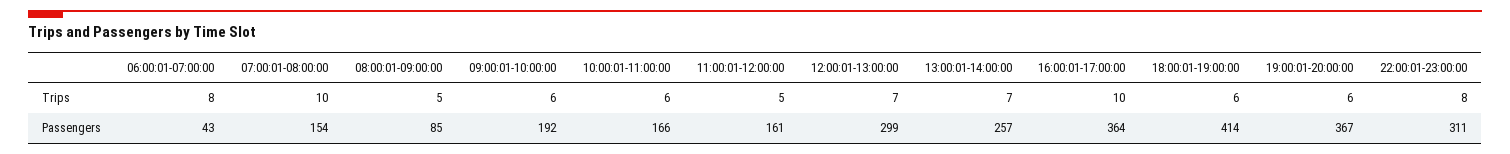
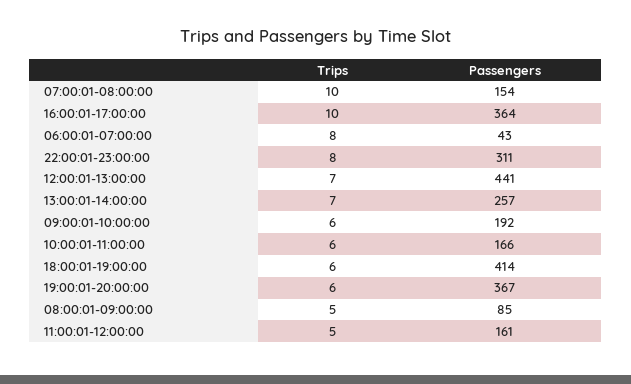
  {
    "06:00:01-07:00:00": {
      "Trips": 8,
      "Passengers": 43
    },
    "07:00:01-08:00:00": {
      "Trips": 10,
      "Passengers": 154
    },
    "08:00:01-09:00:00": {
      "Trips": 5,
      "Passengers": 85
    },
    "09:00:01-10:00:00": {
      "Trips": 6,
      "Passengers": 192
    },
    "10:00:01-11:00:00": {
      "Trips": 6,
      "Passengers": 166
    },
    "11:00:01-12:00:00": {
      "Trips": 5,
      "Passengers": 161
    },
    "12:00:01-13:00:00": {
      "Trips": 7,
-     "Passengers": 299
+     "Passengers": 441
    },
    "13:00:01-14:00:00": {
      "Trips": 7,
      "Passengers": 257
    },
    "16:00:01-17:00:00": {
      "Trips": 10,
      "Passengers": 364
    },
    "18:00:01-19:00:00": {
      "Trips": 6,
      "Passengers": 414
    },
    "19:00:01-20:00:00": {
      "Trips": 6,
      "Passengers": 367
    },
    "22:00:01-23:00:00": {
      "Trips": 8,
      "Passengers": 311
    }
  }

